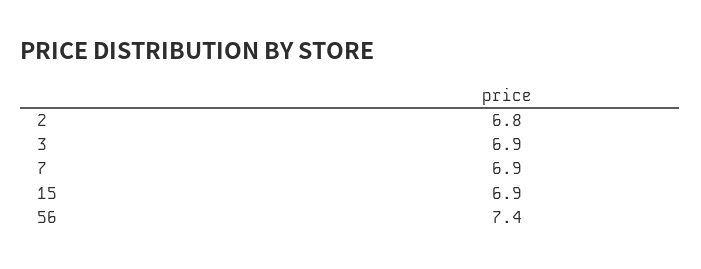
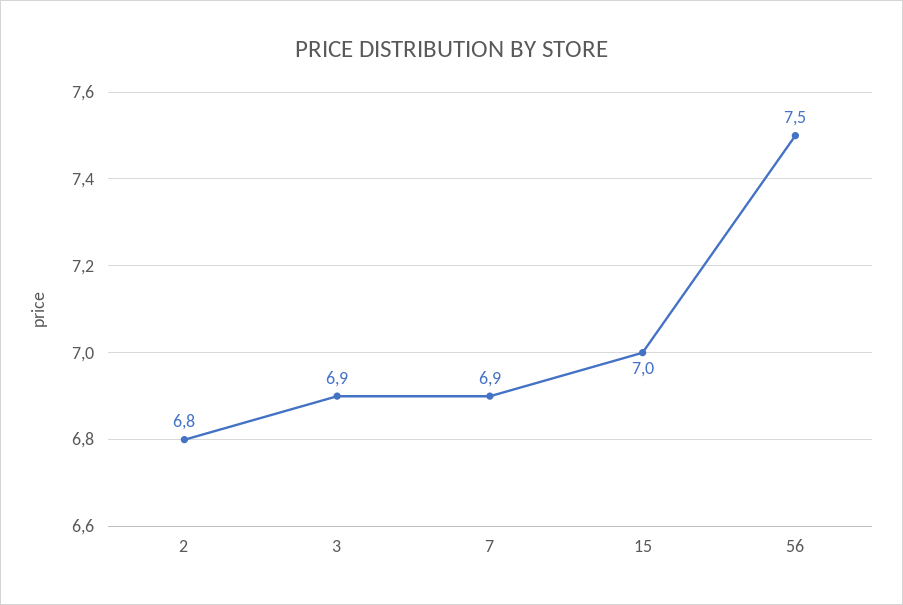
  {
    "2": 6.8,
    "3": 6.9,
    "7": 6.9,
-   "15": 6.9,
+   "15": 7,
-   "56": 7.4
+   "56": 7.5
  }

